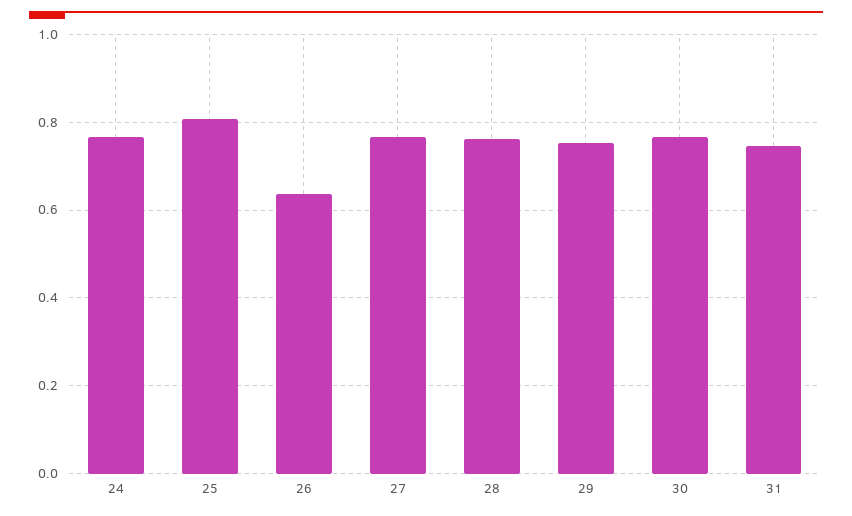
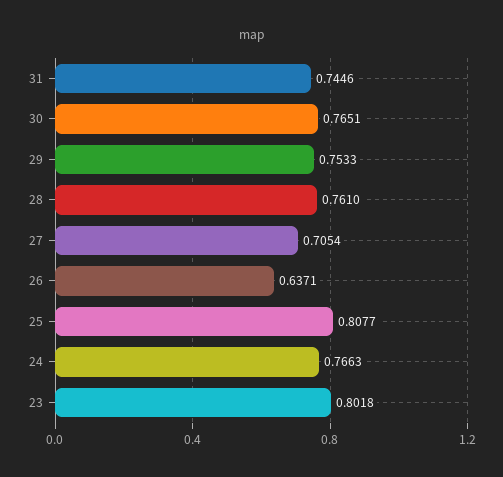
  {
    "24": 0.7663,
    "25": 0.8077,
    "26": 0.6371,
-   "27": 0.76,
+   "27": 0.7054,
    "28": 0.761,
    "29": 0.7533,
    "30": 0.7651,
-   "31": 0.7446
+   "31": 0.7446,
+   "23": 0.8018
  }

